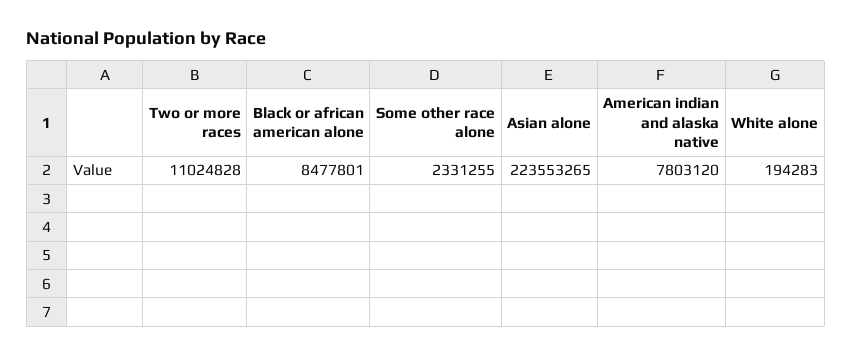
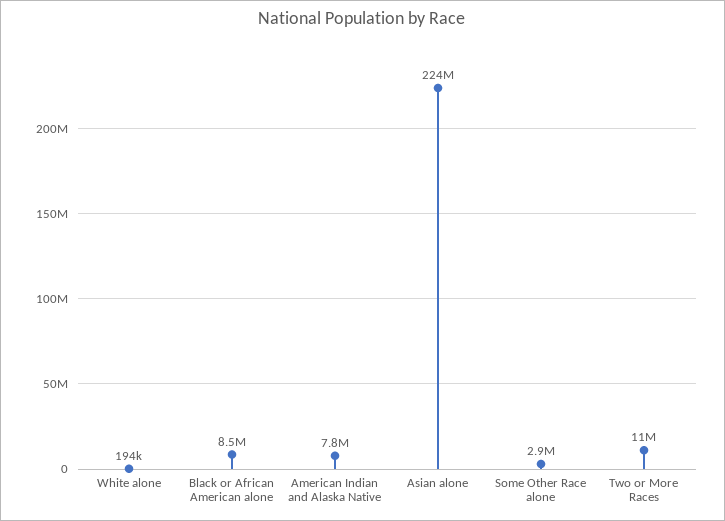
  {
    "Two or more races": 11024828,
    "Black or african american alone": 8477801,
-   "Some other race alone": 2331255,
+   "Some other race alone": 2900000,
    "Asian alone": 223553265,
    "American indian and alaska native": 7803120,
    "White alone": 194283
  }

